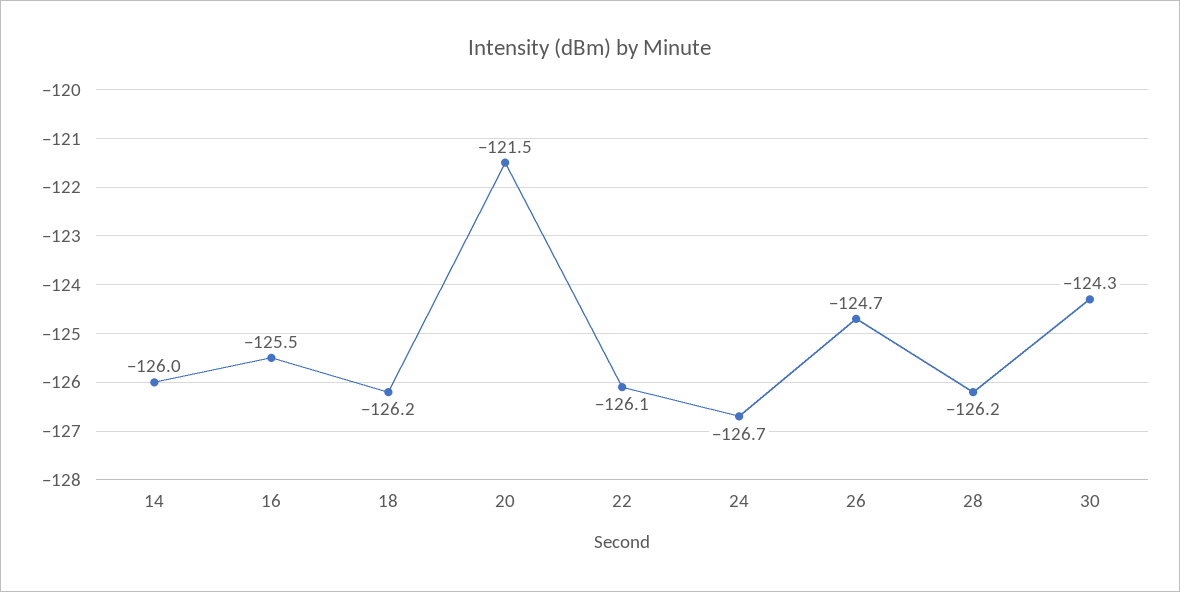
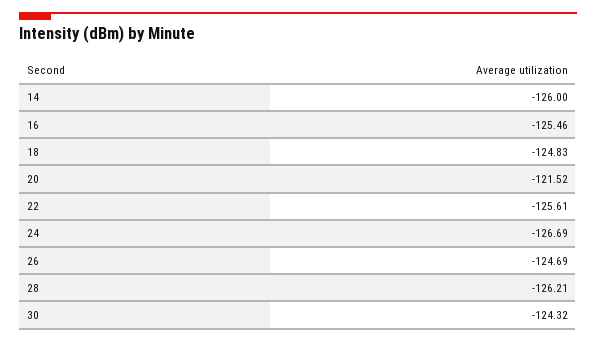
  {
    "14": -126,
    "16": -125.46,
-   "18": -126.2,
+   "18": -124.83,
    "20": -121.52,
-   "22": -126.1,
+   "22": -125.61,
    "24": -126.69,
    "26": -124.69,
    "28": -126.21,
    "30": -124.32
  }

